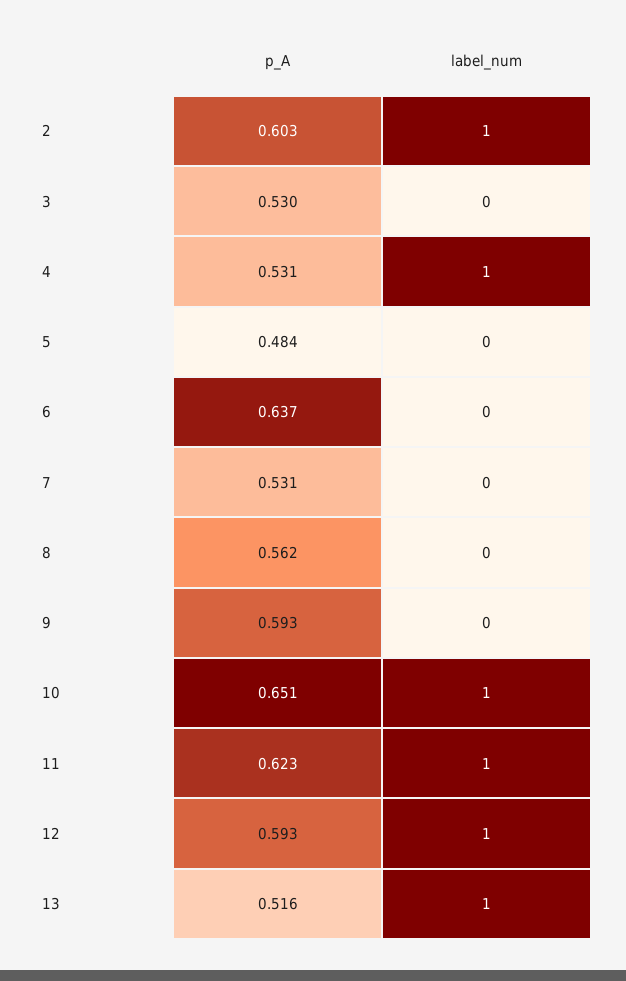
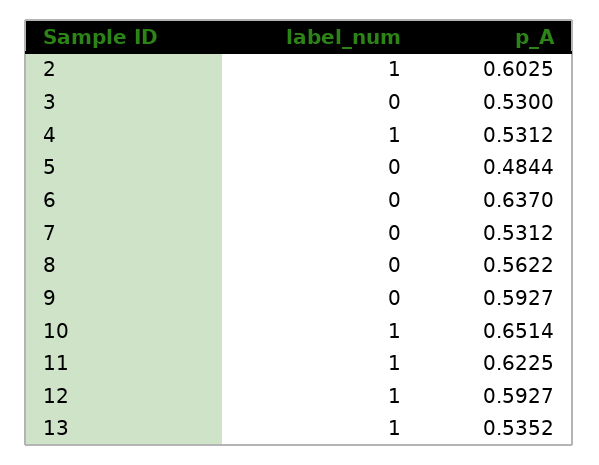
  {
    "p_A": {
      "2": 0.6025,
      "3": 0.53,
      "4": 0.5312,
      "5": 0.4844,
      "6": 0.637,
      "7": 0.5312,
      "8": 0.5622,
      "9": 0.5927,
      "10": 0.6514,
      "11": 0.6225,
      "12": 0.5927,
-     "13": 0.516
+     "13": 0.5352
    },
    "label_num": {
      "2": 1,
      "3": 0,
      "4": 1,
      "5": 0,
      "6": 0,
      "7": 0,
      "8": 0,
      "9": 0,
      "10": 1,
      "11": 1,
      "12": 1,
      "13": 1
    }
  }

